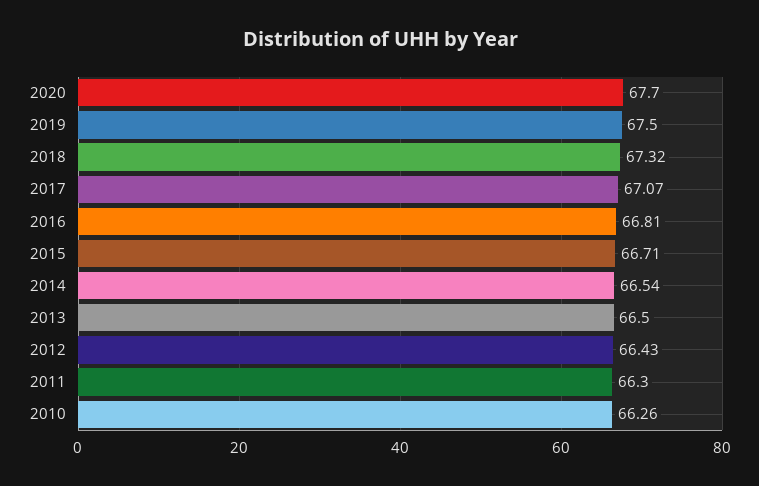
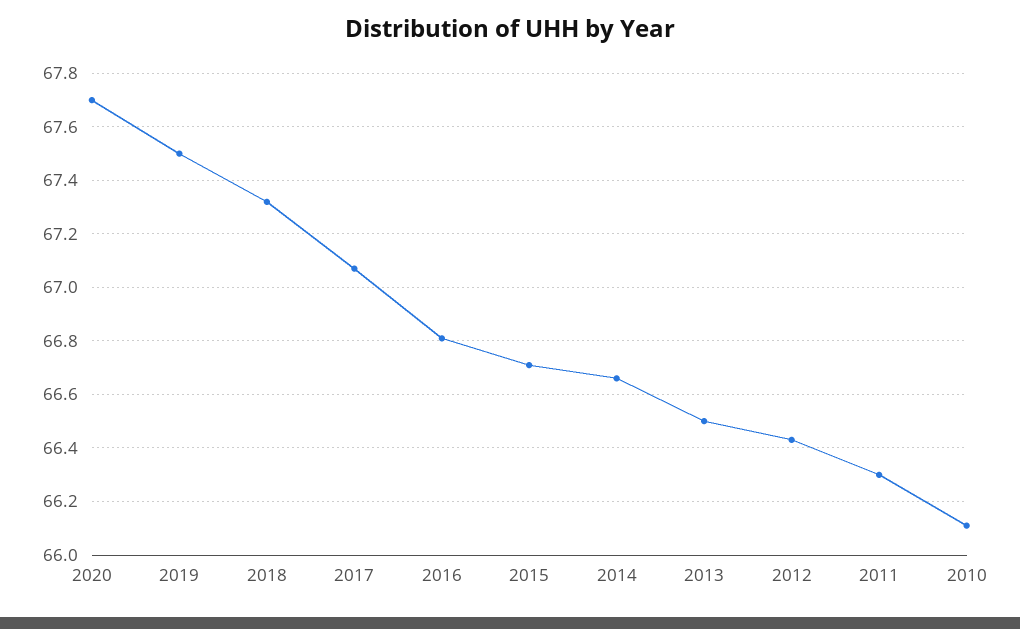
  {
    "2020": 67.7,
    "2019": 67.5,
    "2018": 67.32,
    "2017": 67.07,
    "2016": 66.81,
    "2015": 66.71,
-   "2014": 66.54,
+   "2014": 66.65,
    "2013": 66.5,
    "2012": 66.43,
    "2011": 66.3,
-   "2010": 66.26
+   "2010": 66.1
  }

